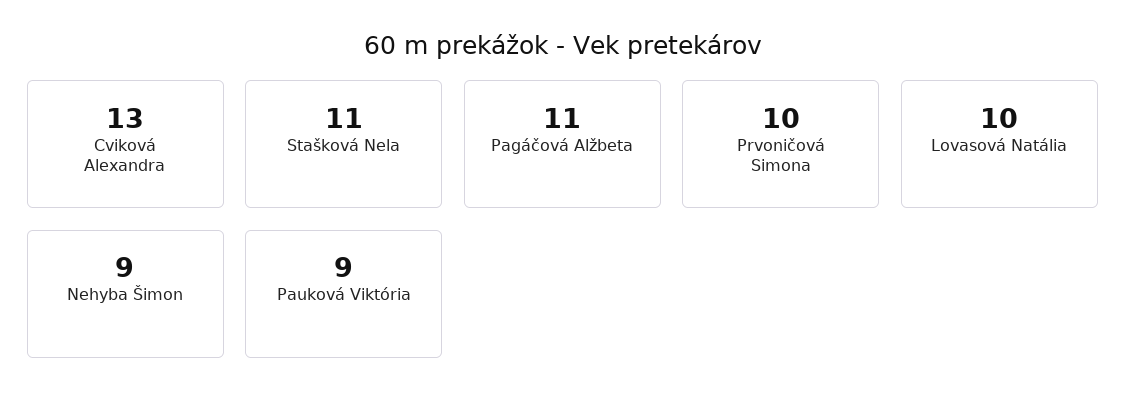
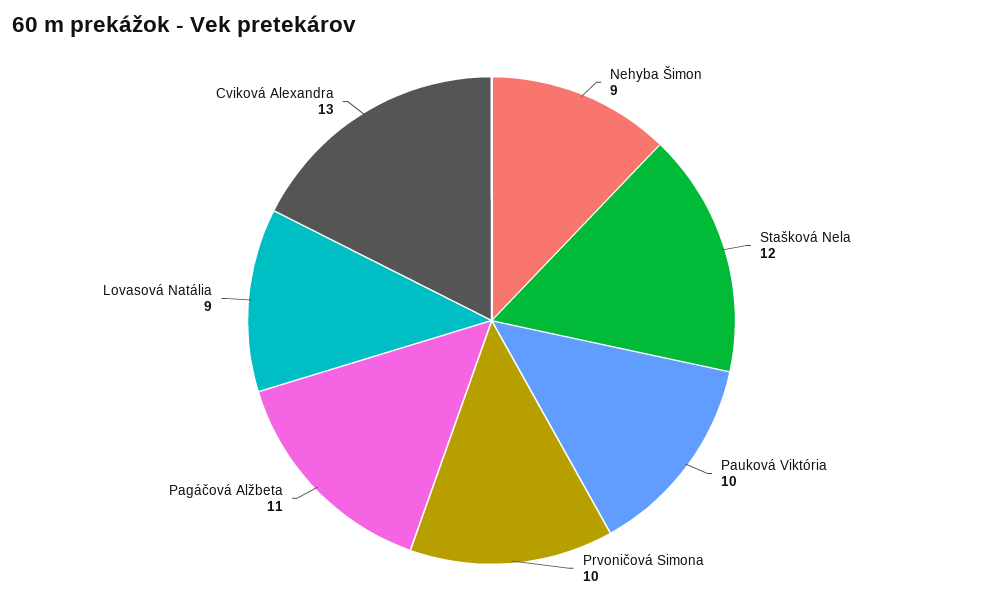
  {
    "Cviková Alexandra": 13,
-   "Stašková Nela": 11,
+   "Stašková Nela": 12,
    "Pagáčová Alžbeta": 11,
    "Prvoničová Simona": 10,
-   "Lovasová Natália": 10,
+   "Lovasová Natália": 9,
    "Nehyba Šimon": 9,
-   "Pauková Viktória": 9
+   "Pauková Viktória": 10
  }

